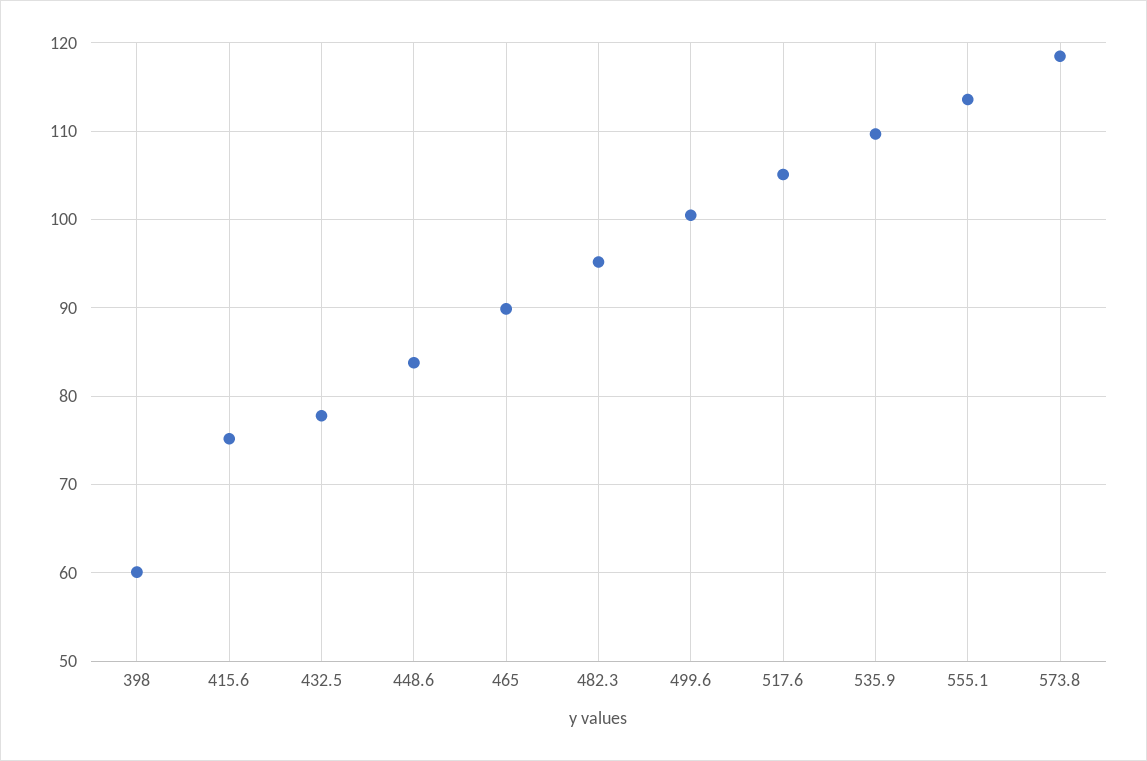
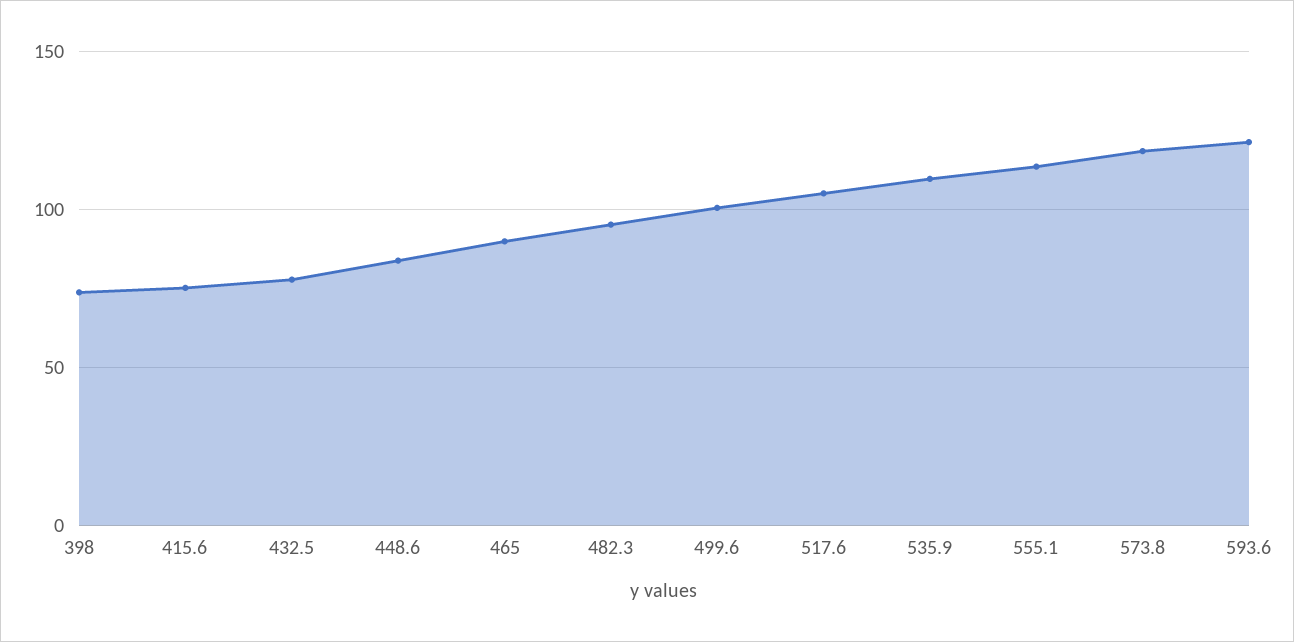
  {
-   "398": 60,
+   "398": 75,
    "415.6": 75,
    "432.5": 78,
    "448.6": 84,
    "465": 90,
    "482.3": 95,
    "499.6": 101,
    "517.6": 105,
    "535.9": 110,
    "555.1": 114,
-   "573.8": 119
+   "573.8": 119,
+   "593.6": 120
  }

